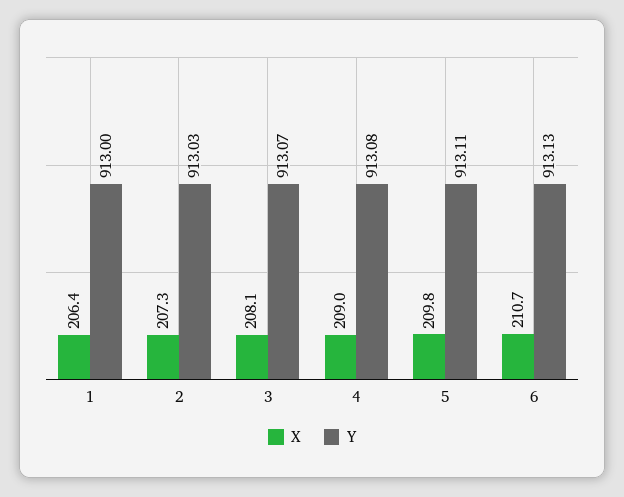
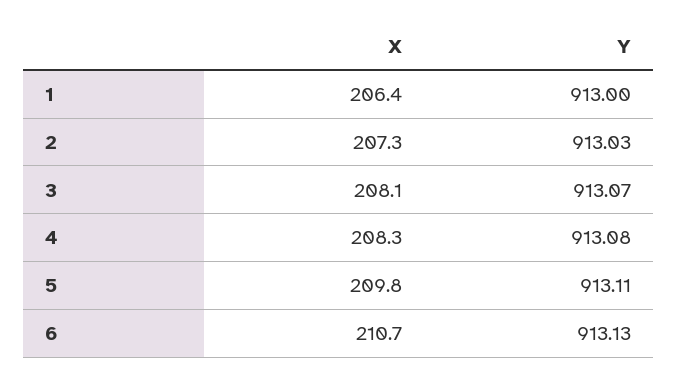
  {
    "X": {
      "1": 206.4,
      "2": 207.3,
      "3": 208.1,
-     "4": 209,
+     "4": 208.3,
      "5": 209.8,
      "6": 210.7
    },
    "Y": {
      "1": 913,
      "2": 913.03,
      "3": 913.07,
      "4": 913.08,
      "5": 913.11,
      "6": 913.13
    }
  }

